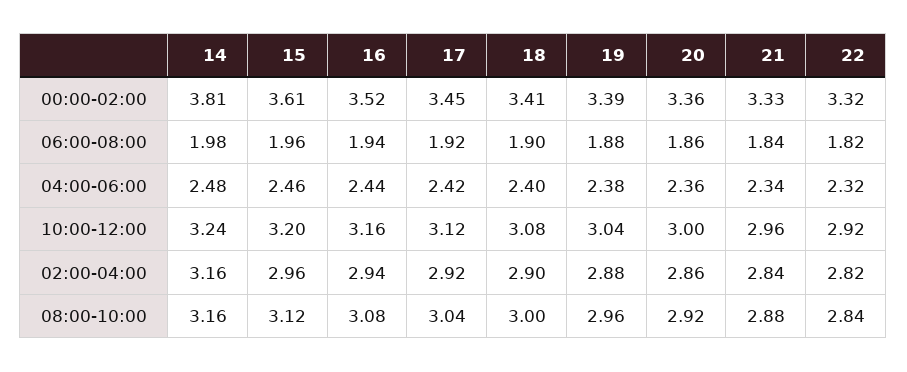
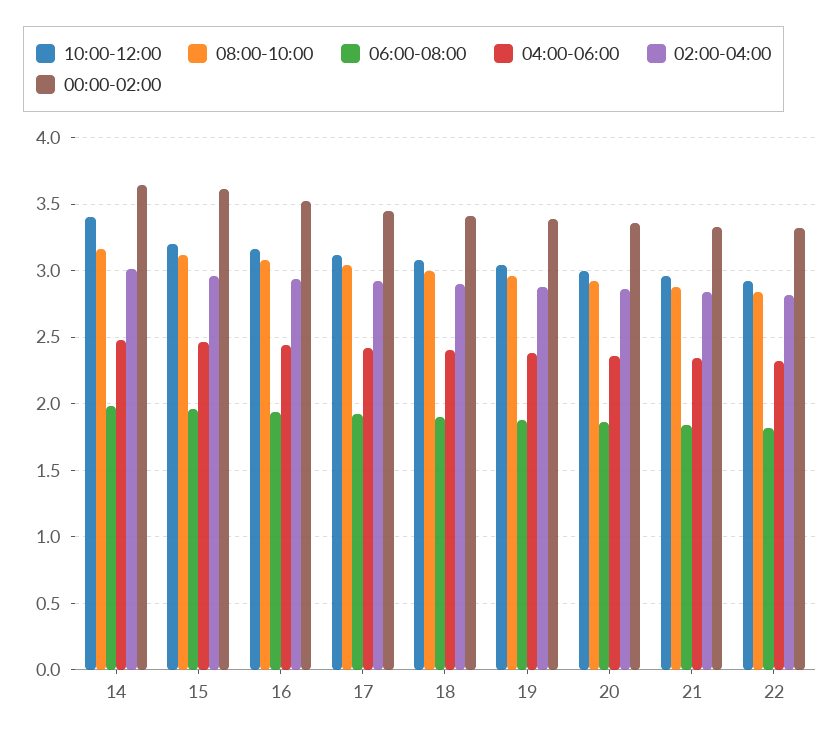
  {
    "00:00-02:00": {
-     "14": 3.81,
+     "14": 3.65,
      "15": 3.61,
      "16": 3.52,
      "17": 3.45,
      "18": 3.41,
      "19": 3.39,
      "20": 3.36,
      "21": 3.33,
      "22": 3.32
    },
    "06:00-08:00": {
      "14": 1.98,
      "15": 1.96,
      "16": 1.94,
      "17": 1.92,
      "18": 1.9,
      "19": 1.88,
      "20": 1.86,
      "21": 1.84,
      "22": 1.82
    },
    "04:00-06:00": {
      "14": 2.48,
      "15": 2.46,
      "16": 2.44,
      "17": 2.42,
      "18": 2.4,
      "19": 2.38,
      "20": 2.36,
      "21": 2.34,
      "22": 2.32
    },
    "10:00-12:00": {
-     "14": 3.24,
+     "14": 3.4,
      "15": 3.2,
      "16": 3.16,
      "17": 3.12,
      "18": 3.08,
      "19": 3.04,
      "20": 3,
      "21": 2.96,
      "22": 2.92
    },
    "02:00-04:00": {
-     "14": 3.16,
+     "14": 3,
      "15": 2.96,
      "16": 2.94,
      "17": 2.92,
      "18": 2.9,
      "19": 2.88,
      "20": 2.86,
      "21": 2.84,
      "22": 2.82
    },
    "08:00-10:00": {
      "14": 3.16,
      "15": 3.12,
      "16": 3.08,
      "17": 3.04,
      "18": 3,
      "19": 2.96,
      "20": 2.92,
      "21": 2.88,
      "22": 2.84
    }
  }

